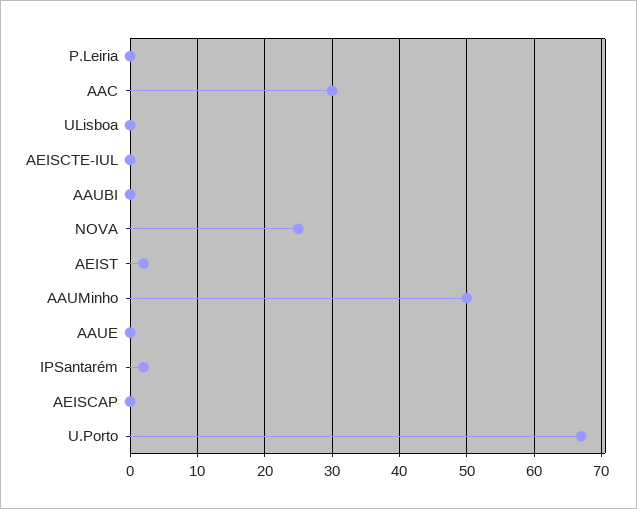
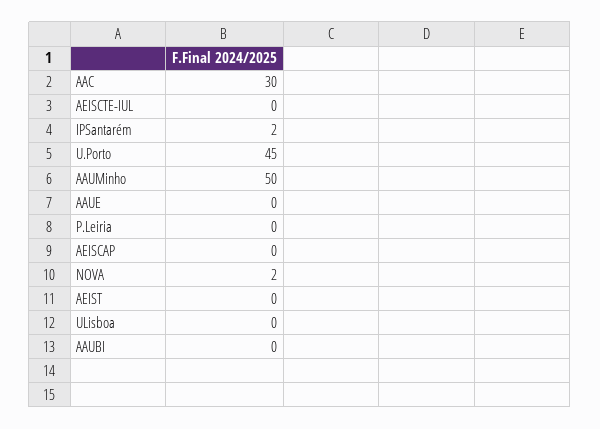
  {
    "P.Leiria": 0,
    "AAC": 30,
    "ULisboa": 0,
    "AEISCTE-IUL": 0,
    "AAUBI": 0,
-   "NOVA": 25,
+   "NOVA": 2,
-   "AEIST": 2,
+   "AEIST": 0,
    "AAUMinho": 50,
    "AAUE": 0,
    "IPSantarém": 2,
    "AEISCAP": 0,
-   "U.Porto": 67
+   "U.Porto": 45
  }

